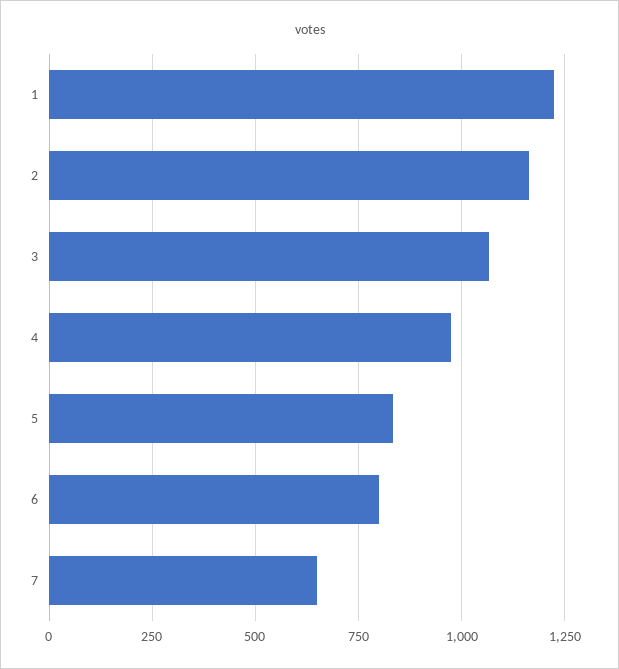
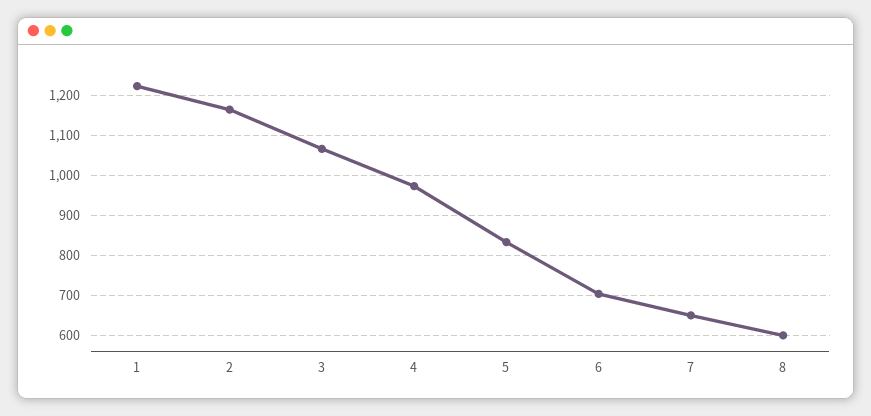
  {
    "1": 1220,
    "2": 1160,
    "3": 1060,
    "4": 980,
    "5": 840,
-   "6": 800,
+   "6": 700,
-   "7": 660
+   "7": 660,
+   "8": 600
  }

